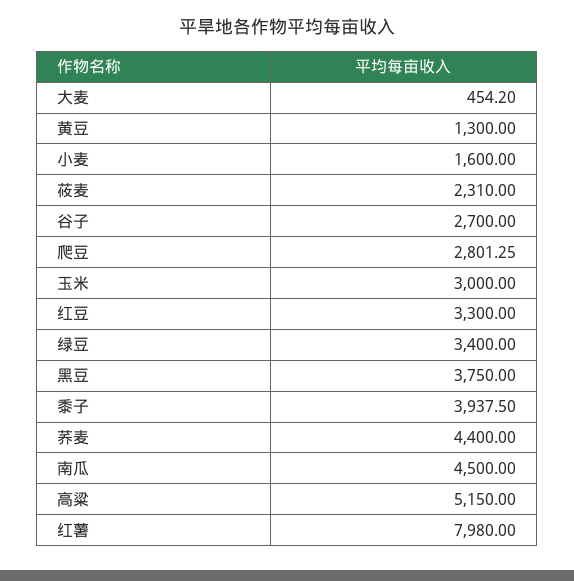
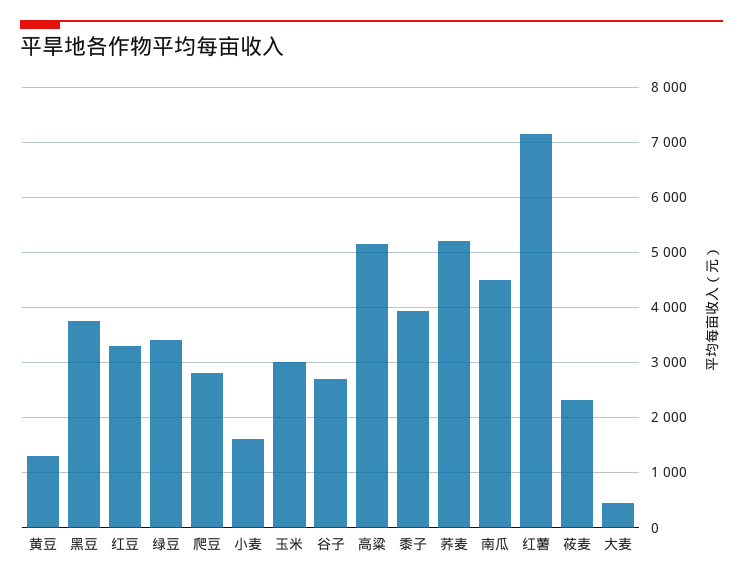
  {
    "大麦": 454.2,
    "黄豆": 1300,
    "小麦": 1600,
    "莜麦": 2310,
    "谷子": 2700,
    "爬豆": 2801.25,
    "玉米": 3000,
    "红豆": 3300,
    "绿豆": 3400,
    "黑豆": 3750,
    "黍子": 3937.5,
-   "荞麦": 4400,
+   "荞麦": 5200,
    "南瓜": 4500,
    "高粱": 5150,
-   "红薯": 7980
+   "红薯": 7200
  }

